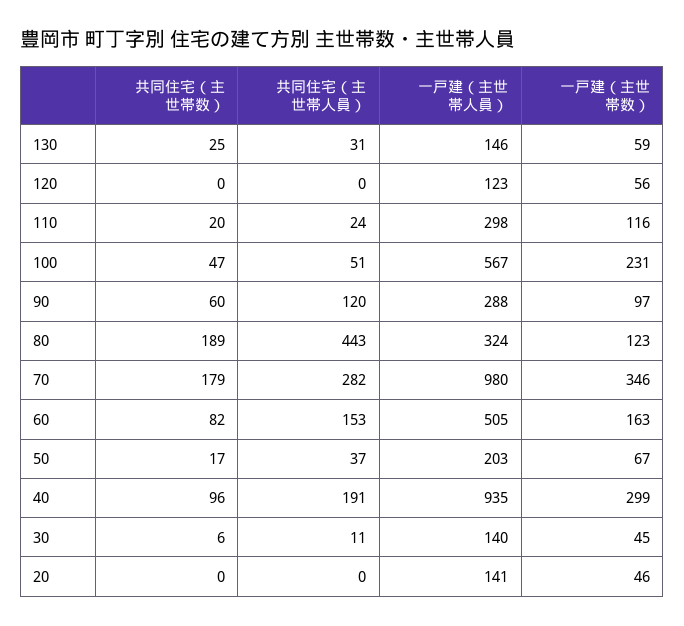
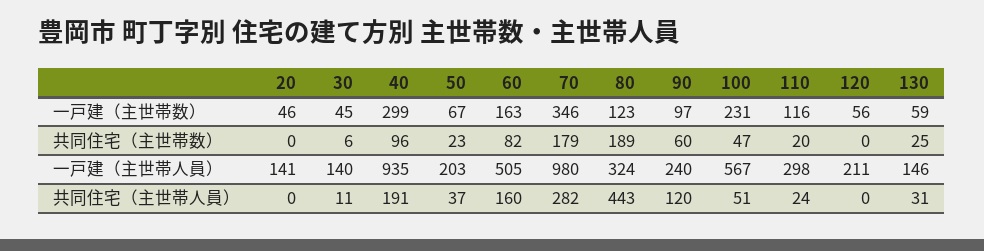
  {
    "共同住宅（主世帯数）": {
      "130": 25,
      "120": 0,
      "110": 20,
      "100": 47,
      "90": 60,
      "80": 189,
      "70": 179,
      "60": 82,
-     "50": 17,
+     "50": 23,
      "40": 96,
      "30": 6,
      "20": 0
    },
    "共同住宅（主世帯人員）": {
      "130": 31,
      "120": 0,
      "110": 24,
      "100": 51,
      "90": 120,
      "80": 443,
      "70": 282,
-     "60": 153,
+     "60": 160,
      "50": 37,
      "40": 191,
      "30": 11,
      "20": 0
    },
    "一戸建（主世帯人員）": {
      "130": 146,
-     "120": 123,
+     "120": 211,
      "110": 298,
      "100": 567,
-     "90": 288,
+     "90": 240,
      "80": 324,
      "70": 980,
      "60": 505,
      "50": 203,
      "40": 935,
      "30": 140,
      "20": 141
    },
    "一戸建（主世帯数）": {
      "130": 59,
      "120": 56,
      "110": 116,
      "100": 231,
      "90": 97,
      "80": 123,
      "70": 346,
      "60": 163,
      "50": 67,
      "40": 299,
      "30": 45,
      "20": 46
    }
  }

